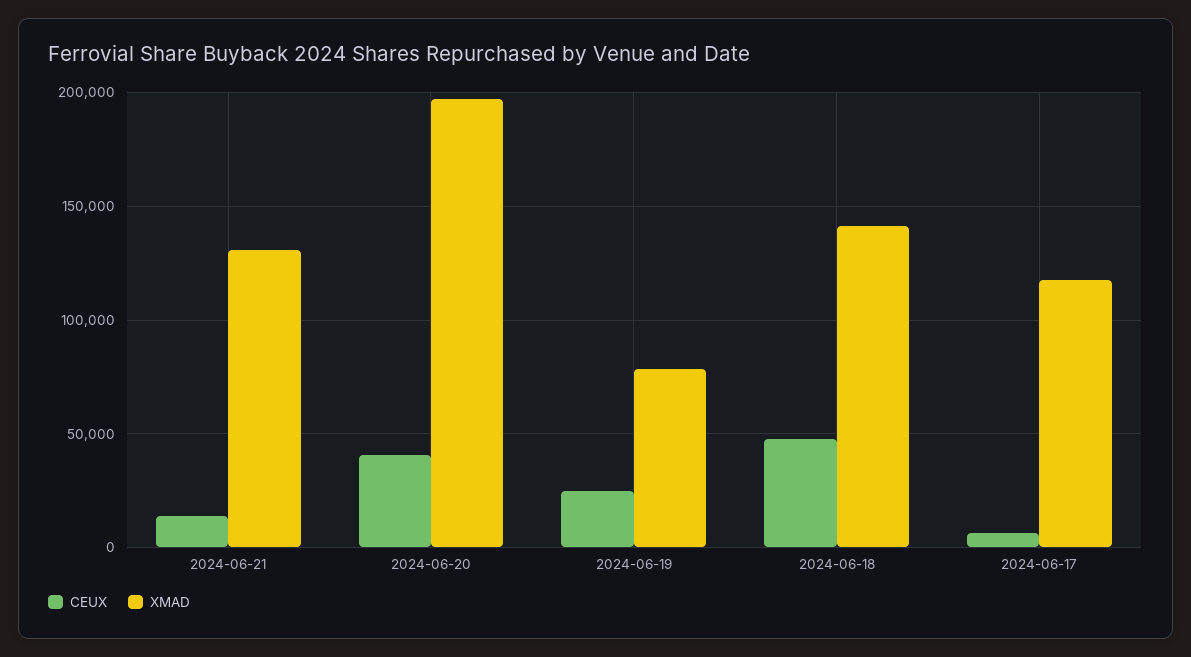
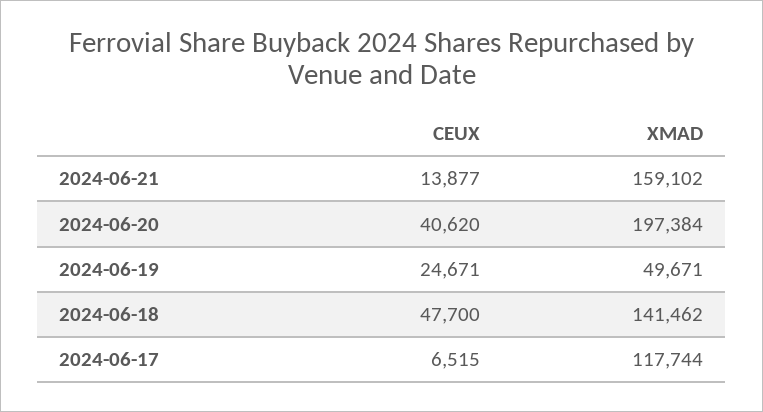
  {
    "CEUX": {
      "2024-06-21": 13877,
      "2024-06-20": 40620,
      "2024-06-19": 24671,
      "2024-06-18": 47700,
      "2024-06-17": 6515
    },
    "XMAD": {
-     "2024-06-21": 130000,
+     "2024-06-21": 159102,
      "2024-06-20": 197384,
-     "2024-06-19": 80000,
+     "2024-06-19": 49671,
      "2024-06-18": 141462,
      "2024-06-17": 117744
    }
  }

